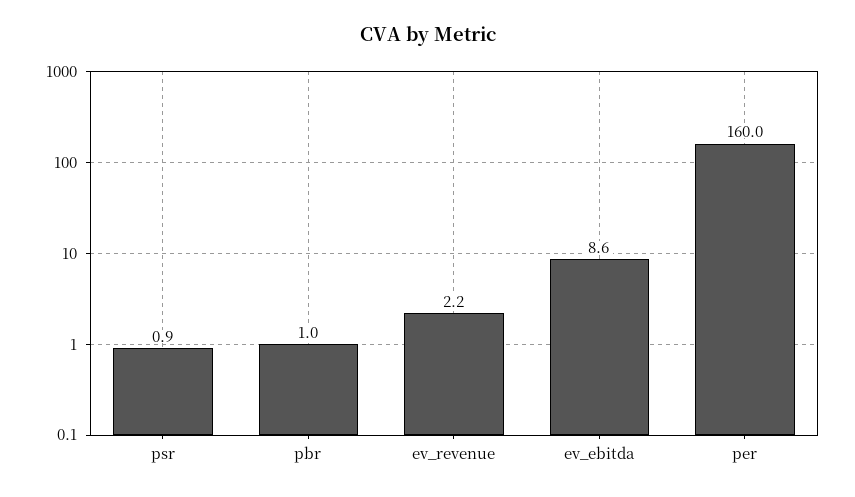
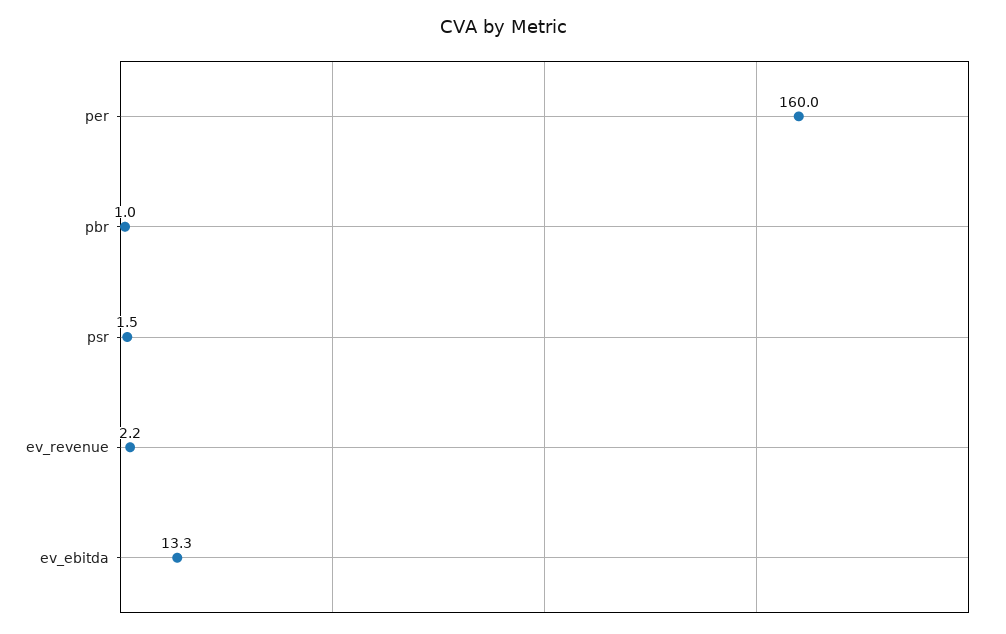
  {
-   "psr": 0.9,
+   "psr": 1.5,
    "pbr": 1,
    "ev_revenue": 2.2,
-   "ev_ebitda": 8.6,
+   "ev_ebitda": 13.3,
    "per": 160
  }

